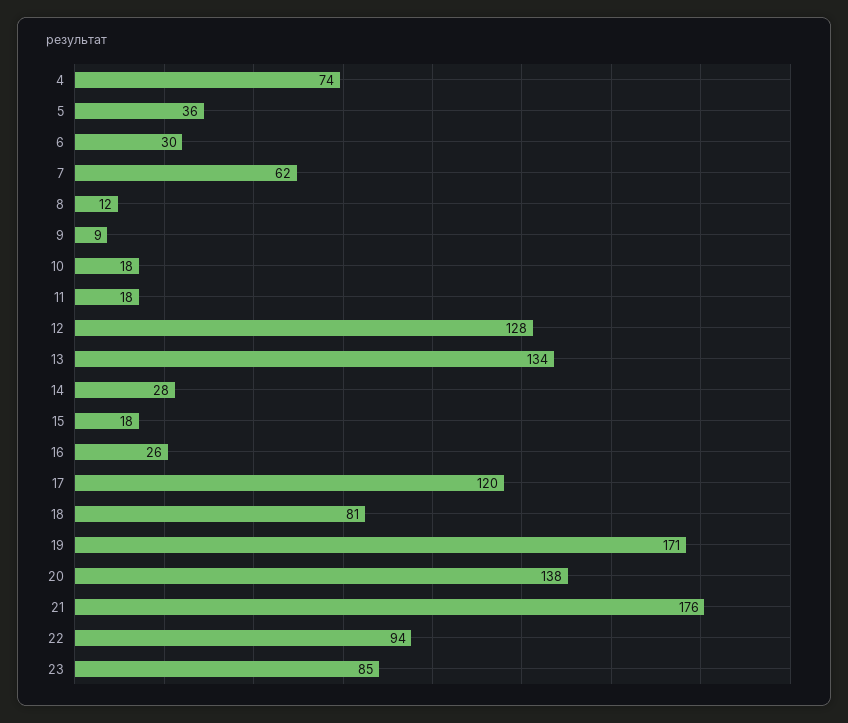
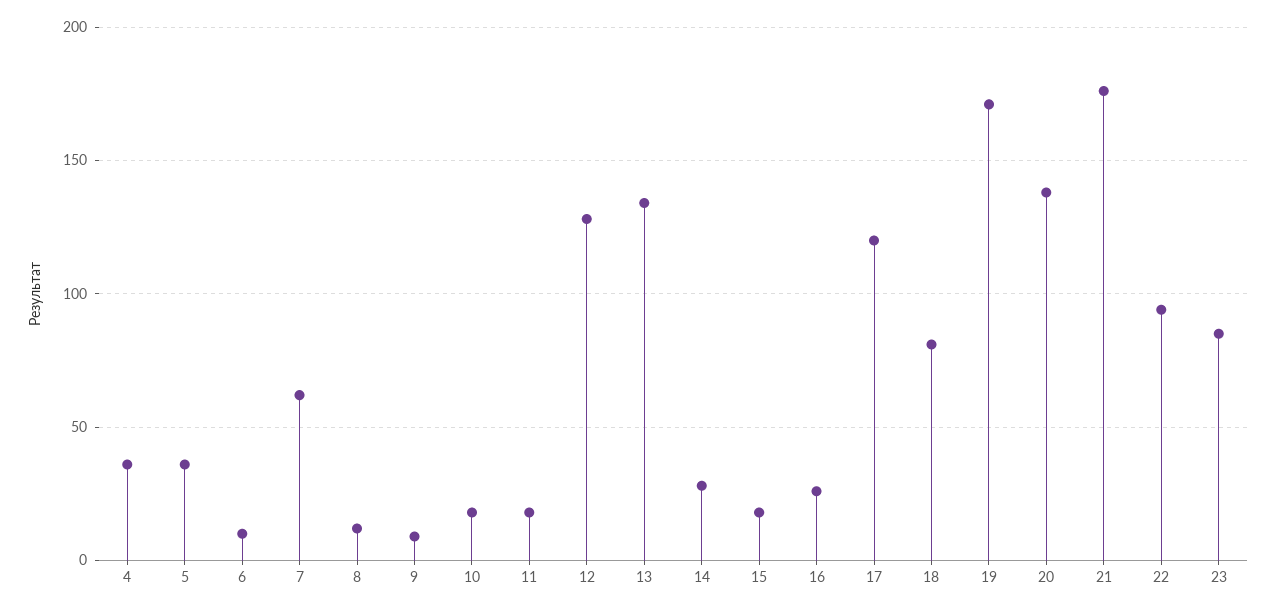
  {
-   "4": 74,
+   "4": 35,
    "5": 36,
-   "6": 30,
+   "6": 10,
    "7": 62,
    "8": 12,
    "9": 9,
    "10": 18,
    "11": 18,
    "12": 128,
    "13": 134,
    "14": 28,
    "15": 18,
    "16": 26,
    "17": 120,
    "18": 81,
    "19": 171,
    "20": 138,
    "21": 176,
    "22": 94,
    "23": 85
  }

